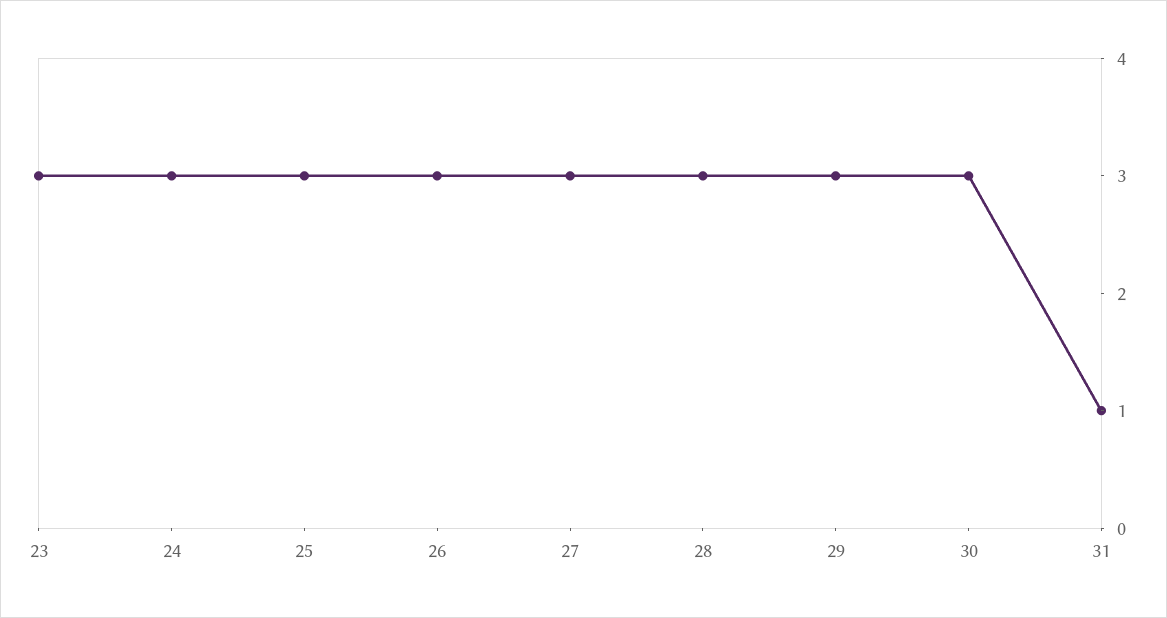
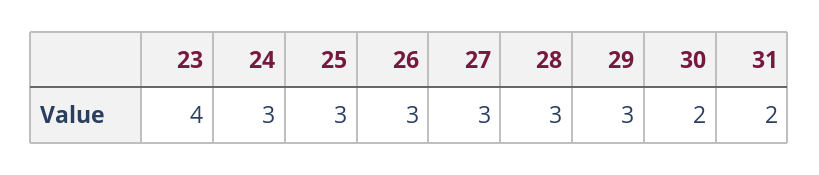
  {
-   "23": 3,
+   "23": 4,
    "24": 3,
    "25": 3,
    "26": 3,
    "27": 3,
    "28": 3,
    "29": 3,
-   "30": 3,
+   "30": 2,
-   "31": 1
+   "31": 2
  }

